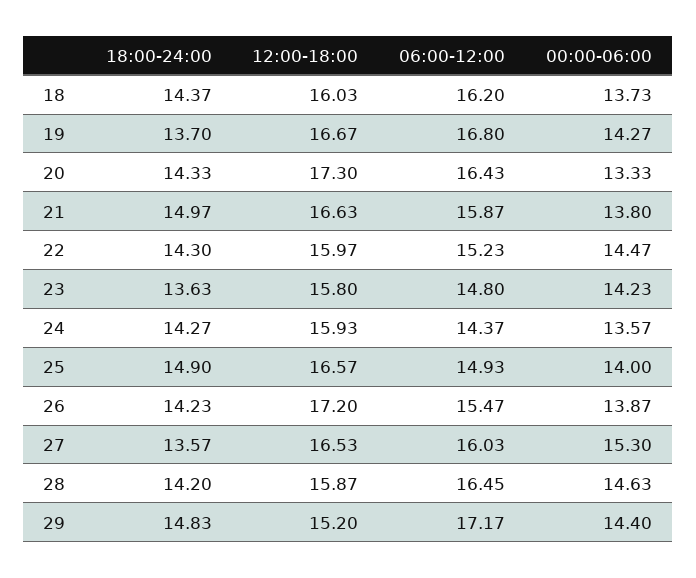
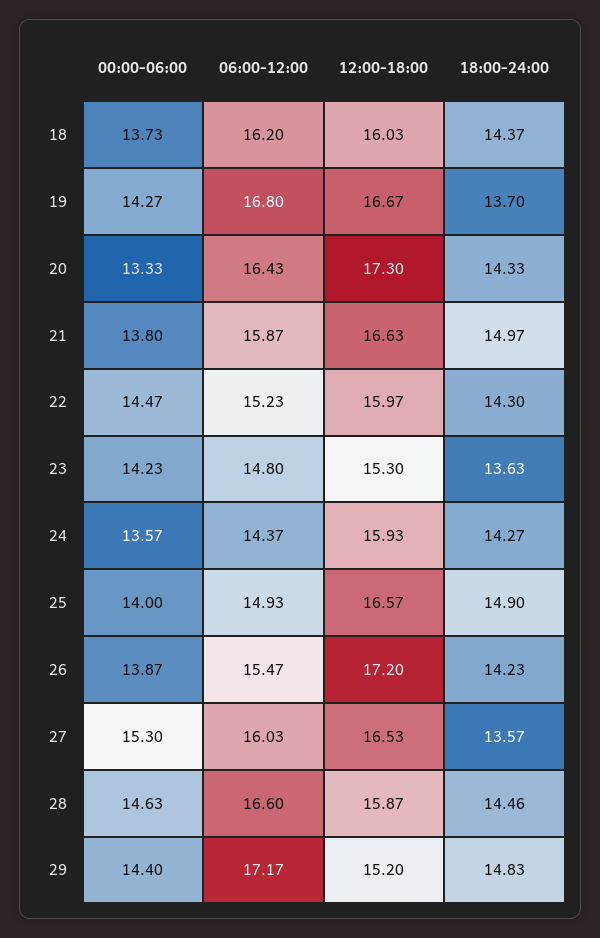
  {
    "18:00-24:00": {
      "18": 14.37,
      "19": 13.7,
      "20": 14.33,
      "21": 14.97,
      "22": 14.3,
      "23": 13.63,
      "24": 14.27,
      "25": 14.9,
      "26": 14.23,
      "27": 13.57,
-     "28": 14.2,
+     "28": 14.46,
      "29": 14.83
    },
    "12:00-18:00": {
      "18": 16.03,
      "19": 16.67,
      "20": 17.3,
      "21": 16.63,
      "22": 15.97,
-     "23": 15.8,
+     "23": 15.3,
      "24": 15.93,
      "25": 16.57,
      "26": 17.2,
      "27": 16.53,
      "28": 15.87,
      "29": 15.2
    },
    "06:00-12:00": {
      "18": 16.2,
      "19": 16.8,
      "20": 16.43,
      "21": 15.87,
      "22": 15.23,
      "23": 14.8,
      "24": 14.37,
      "25": 14.93,
      "26": 15.47,
      "27": 16.03,
-     "28": 16.45,
+     "28": 16.6,
      "29": 17.17
    },
    "00:00-06:00": {
      "18": 13.73,
      "19": 14.27,
      "20": 13.33,
      "21": 13.8,
      "22": 14.47,
      "23": 14.23,
      "24": 13.57,
      "25": 14,
      "26": 13.87,
      "27": 15.3,
      "28": 14.63,
      "29": 14.4
    }
  }

